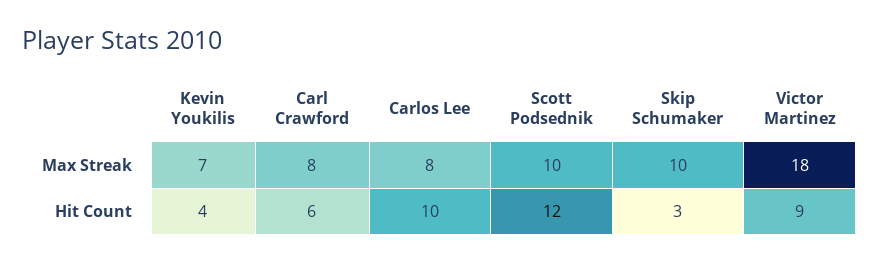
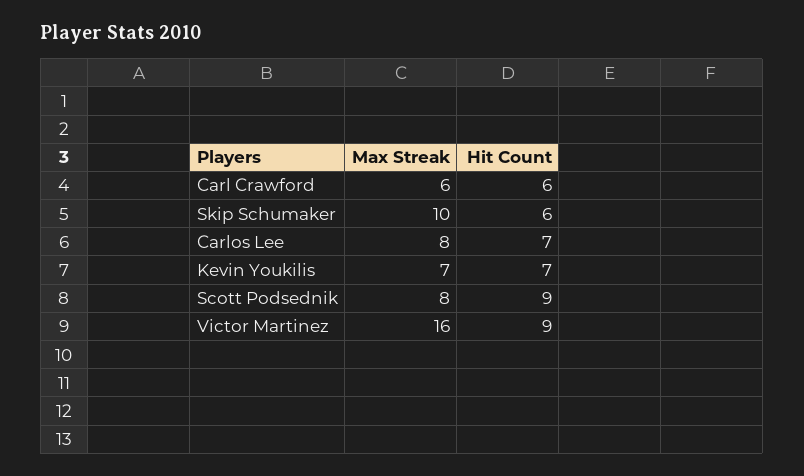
  {
    "Kevin Youkilis": {
      "Max Streak": 7,
-     "Hit Count": 4
+     "Hit Count": 7
    },
    "Carl Crawford": {
-     "Max Streak": 8,
+     "Max Streak": 6,
      "Hit Count": 6
    },
    "Carlos Lee": {
      "Max Streak": 8,
-     "Hit Count": 10
+     "Hit Count": 7
    },
    "Scott Podsednik": {
-     "Max Streak": 10,
+     "Max Streak": 8,
-     "Hit Count": 12
+     "Hit Count": 9
    },
    "Skip Schumaker": {
      "Max Streak": 10,
-     "Hit Count": 3
+     "Hit Count": 6
    },
    "Victor Martinez": {
-     "Max Streak": 18,
+     "Max Streak": 16,
      "Hit Count": 9
    }
  }

